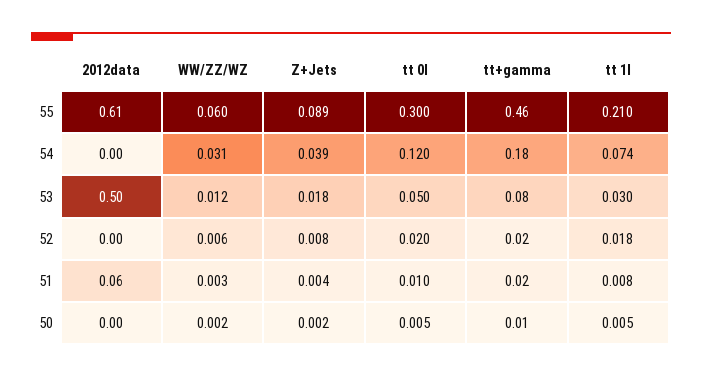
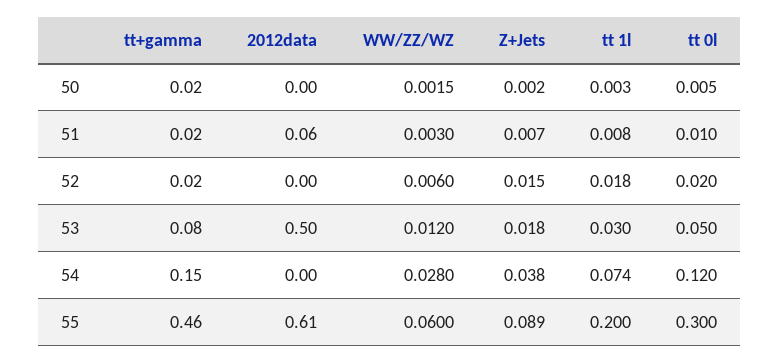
  {
    "2012data": {
      "55": 0.61,
      "54": 0,
      "53": 0.5,
      "52": 0,
      "51": 0.06,
      "50": 0
    },
    "WW/ZZ/WZ": {
      "55": 0.06,
-     "54": 0.031,
+     "54": 0.028,
      "53": 0.012,
      "52": 0.006,
      "51": 0.003,
      "50": 0.0015
    },
    "Z+Jets": {
      "55": 0.089,
-     "54": 0.039,
+     "54": 0.038,
      "53": 0.018,
-     "52": 0.008,
+     "52": 0.015,
-     "51": 0.004,
+     "51": 0.007,
      "50": 0.002
    },
    "tt 0l": {
      "55": 0.3,
      "54": 0.12,
      "53": 0.05,
      "52": 0.02,
      "51": 0.01,
      "50": 0.005
    },
    "tt+gamma": {
      "55": 0.46,
-     "54": 0.18,
+     "54": 0.15,
      "53": 0.08,
      "52": 0.02,
      "51": 0.02,
-     "50": 0.01
+     "50": 0.02
    },
    "tt 1l": {
-     "55": 0.21,
+     "55": 0.2,
      "54": 0.074,
      "53": 0.03,
      "52": 0.018,
      "51": 0.008,
-     "50": 0.005
+     "50": 0.003
    }
  }

